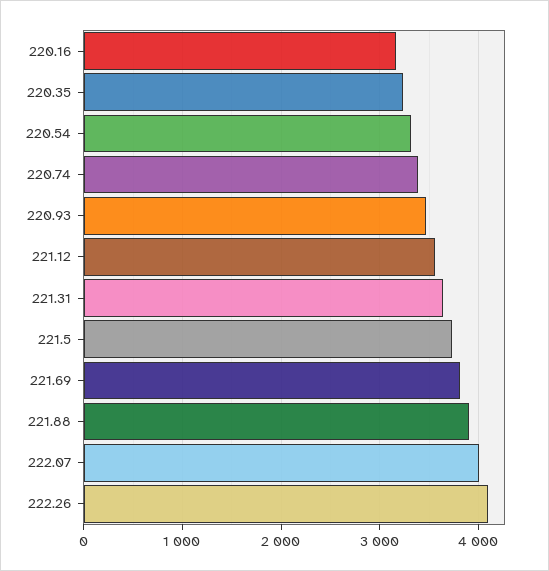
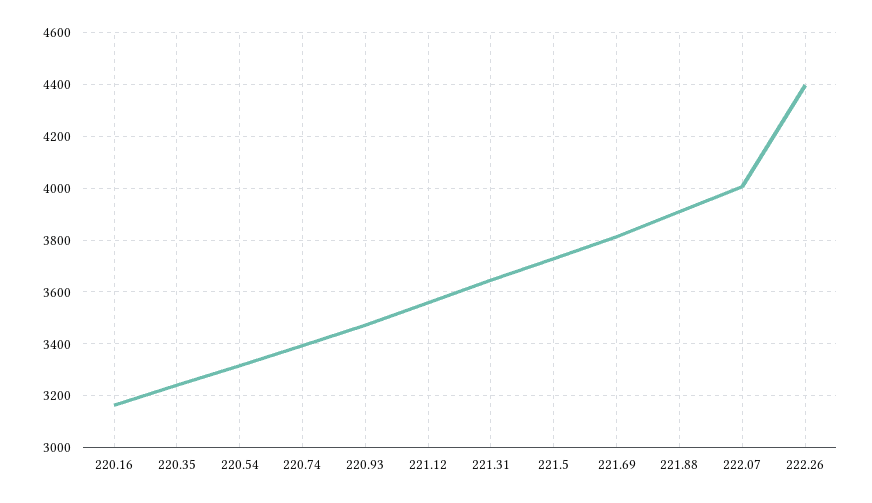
  {
    "220.16": 3175,
    "220.35": 3250,
    "220.54": 3325,
    "220.74": 3400,
    "220.93": 3475,
    "221.12": 3550,
    "221.31": 3650,
    "221.5": 3725,
    "221.69": 3825,
    "221.88": 3900,
    "222.07": 4000,
-   "222.26": 4100
+   "222.26": 4400
  }

